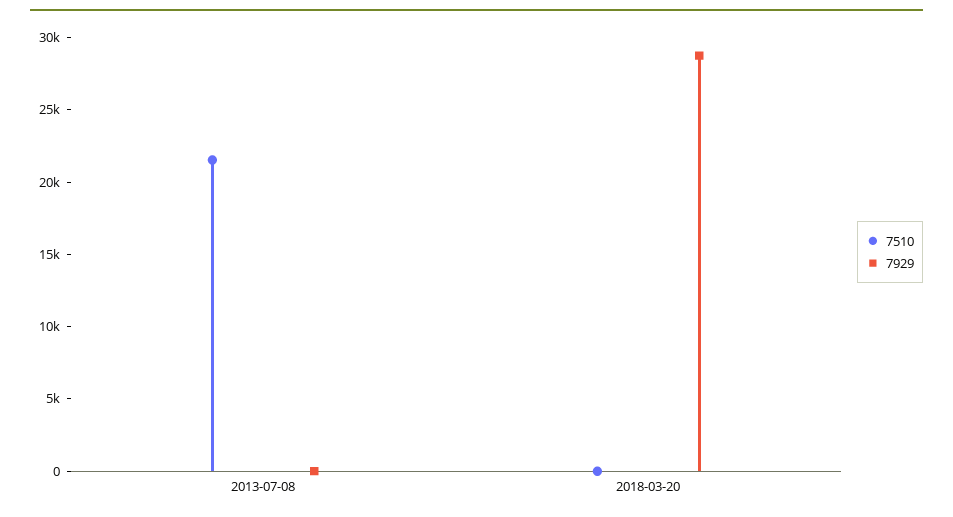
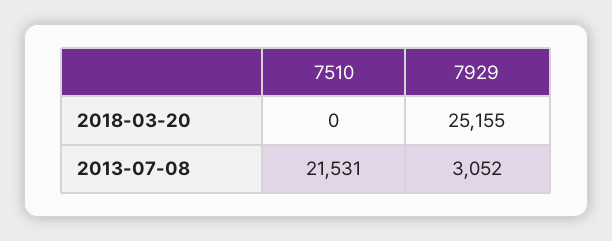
  {
    "7510": {
      "2013-07-08": 21531,
      "2018-03-20": 0
    },
    "7929": {
-     "2013-07-08": 0,
+     "2013-07-08": 3052,
-     "2018-03-20": 29000
+     "2018-03-20": 25155
    }
  }

